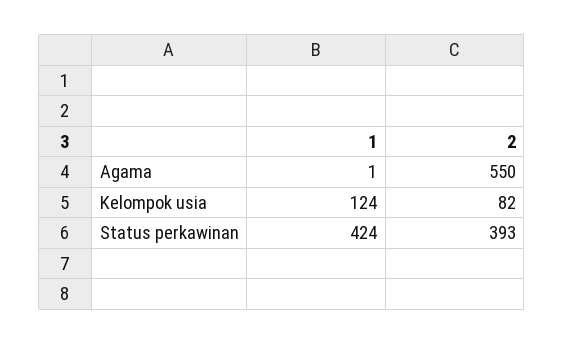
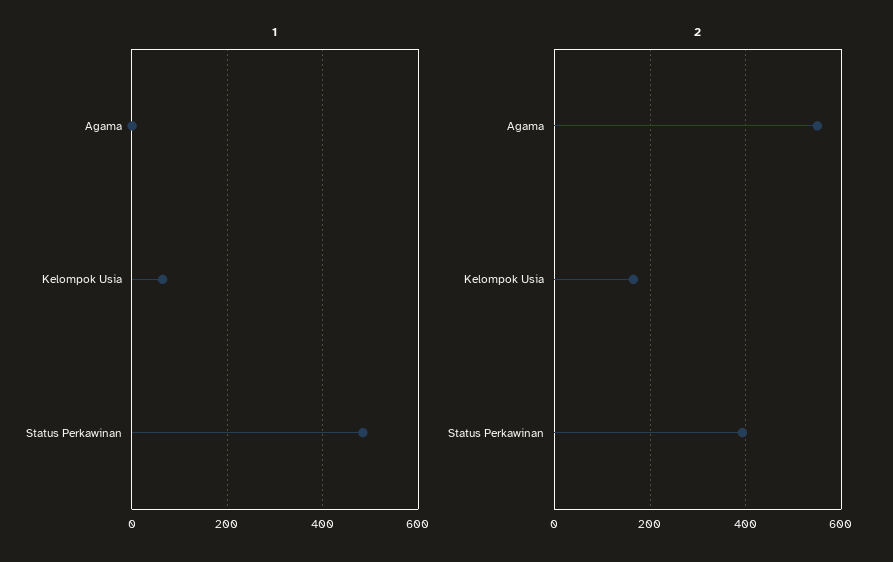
  {
    "1": {
      "Agama": 1,
-     "Kelompok usia": 124,
+     "Kelompok usia": 60,
-     "Status perkawinan": 424
+     "Status perkawinan": 480
    },
    "2": {
      "Agama": 550,
-     "Kelompok usia": 82,
+     "Kelompok usia": 160,
      "Status perkawinan": 393
    }
  }

